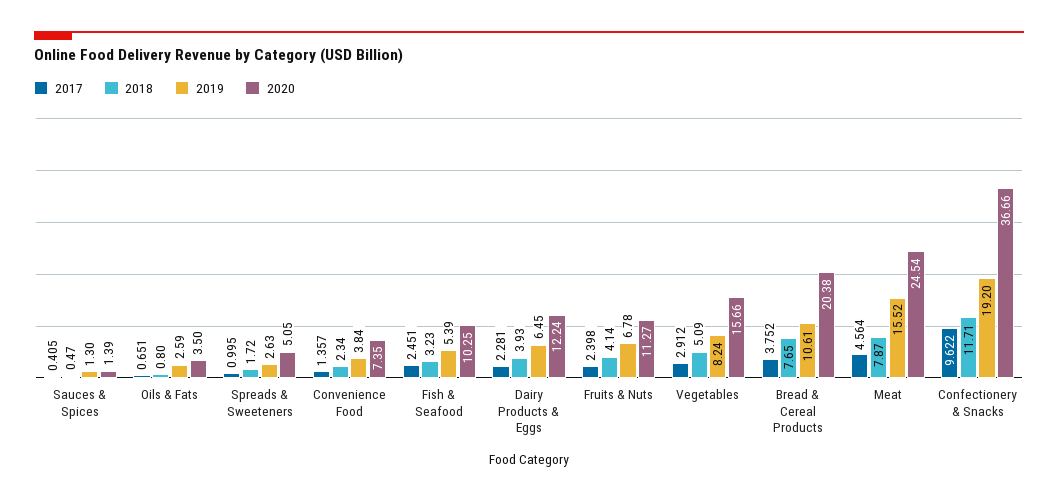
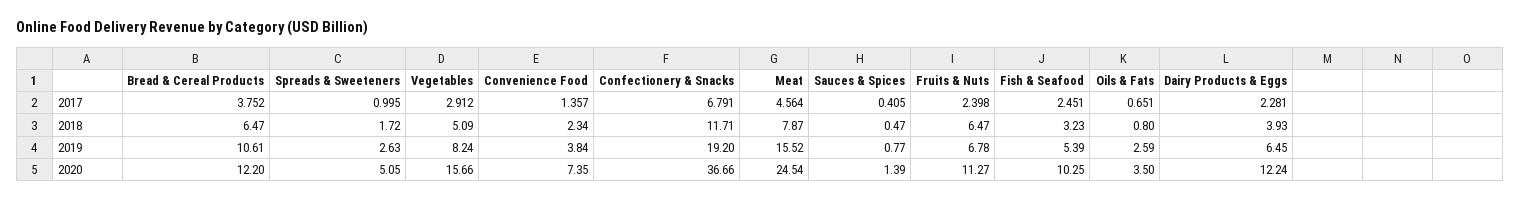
  {
    "2017": {
      "Sauces & Spices": 0.405,
      "Oils & Fats": 0.651,
      "Spreads & Sweeteners": 0.995,
      "Convenience Food": 1.357,
      "Fish & Seafood": 2.451,
      "Dairy Products & Eggs": 2.281,
      "Fruits & Nuts": 2.398,
      "Vegetables": 2.912,
      "Bread & Cereal Products": 3.752,
      "Meat": 4.564,
-     "Confectionery & Snacks": 9.622
+     "Confectionery & Snacks": 6.791
    },
    "2018": {
      "Sauces & Spices": 0.47,
      "Oils & Fats": 0.8,
      "Spreads & Sweeteners": 1.72,
      "Convenience Food": 2.34,
      "Fish & Seafood": 3.23,
      "Dairy Products & Eggs": 3.93,
-     "Fruits & Nuts": 4.14,
+     "Fruits & Nuts": 6.47,
      "Vegetables": 5.09,
-     "Bread & Cereal Products": 7.65,
+     "Bread & Cereal Products": 6.47,
      "Meat": 7.87,
      "Confectionery & Snacks": 11.71
    },
    "2019": {
-     "Sauces & Spices": 1.3,
+     "Sauces & Spices": 0.77,
      "Oils & Fats": 2.59,
      "Spreads & Sweeteners": 2.63,
      "Convenience Food": 3.84,
      "Fish & Seafood": 5.39,
      "Dairy Products & Eggs": 6.45,
      "Fruits & Nuts": 6.78,
      "Vegetables": 8.24,
      "Bread & Cereal Products": 10.61,
      "Meat": 15.52,
      "Confectionery & Snacks": 19.2
    },
    "2020": {
      "Sauces & Spices": 1.39,
      "Oils & Fats": 3.5,
      "Spreads & Sweeteners": 5.05,
      "Convenience Food": 7.35,
      "Fish & Seafood": 10.25,
      "Dairy Products & Eggs": 12.24,
      "Fruits & Nuts": 11.27,
      "Vegetables": 15.66,
-     "Bread & Cereal Products": 20.38,
+     "Bread & Cereal Products": 12.2,
      "Meat": 24.54,
      "Confectionery & Snacks": 36.66
    }
  }

